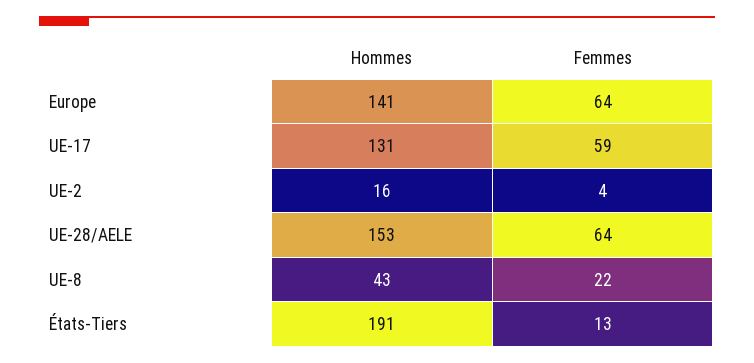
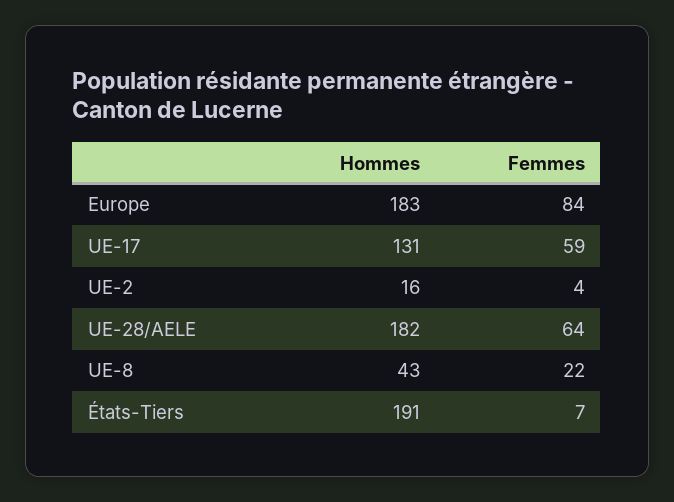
  {
    "Hommes": {
-     "Europe": 141,
+     "Europe": 183,
      "UE-17": 131,
      "UE-2": 16,
-     "UE-28/AELE": 153,
+     "UE-28/AELE": 182,
      "UE-8": 43,
      "États-Tiers": 191
    },
    "Femmes": {
-     "Europe": 64,
+     "Europe": 84,
      "UE-17": 59,
      "UE-2": 4,
      "UE-28/AELE": 64,
      "UE-8": 22,
-     "États-Tiers": 13
+     "États-Tiers": 7
    }
  }

